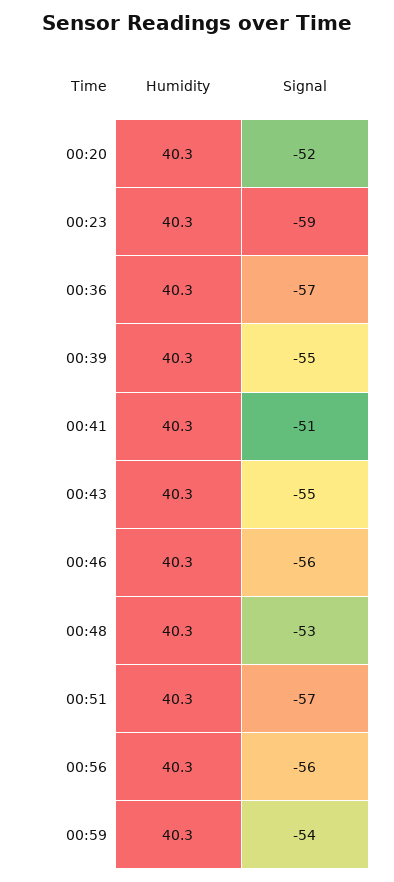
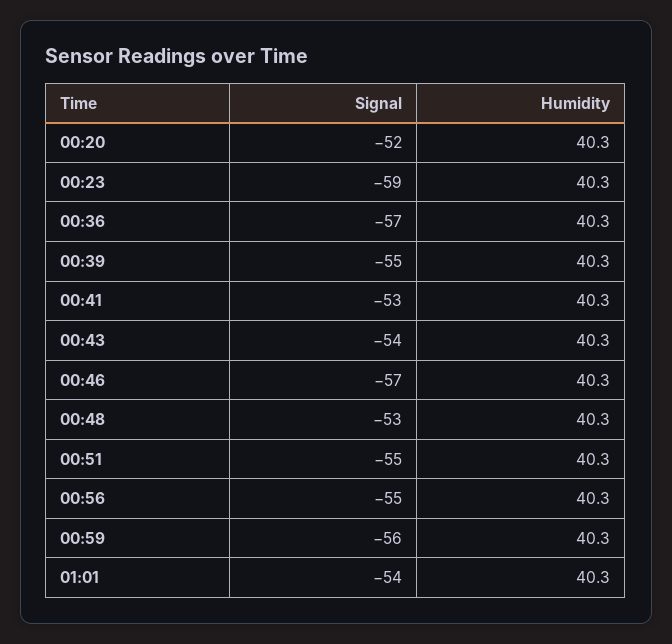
  {
    "Humidity": {
      "00:20": 40.3,
      "00:23": 40.3,
      "00:36": 40.3,
      "00:39": 40.3,
      "00:41": 40.3,
      "00:43": 40.3,
      "00:46": 40.3,
      "00:48": 40.3,
      "00:51": 40.3,
      "00:56": 40.3,
-     "00:59": 40.3
+     "00:59": 40.3,
+     "01:01": 40.3
    },
    "Signal": {
      "00:20": -52,
      "00:23": -59,
      "00:36": -57,
      "00:39": -55,
-     "00:41": -51,
+     "00:41": -53,
-     "00:43": -55,
+     "00:43": -54,
-     "00:46": -56,
+     "00:46": -57,
      "00:48": -53,
-     "00:51": -57,
+     "00:51": -55,
-     "00:56": -56,
+     "00:56": -55,
-     "00:59": -54
+     "00:59": -56,
+     "01:01": -54
    }
  }

